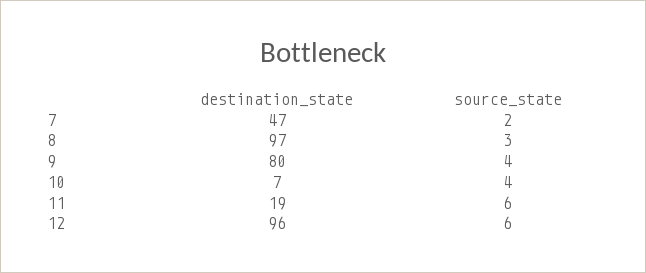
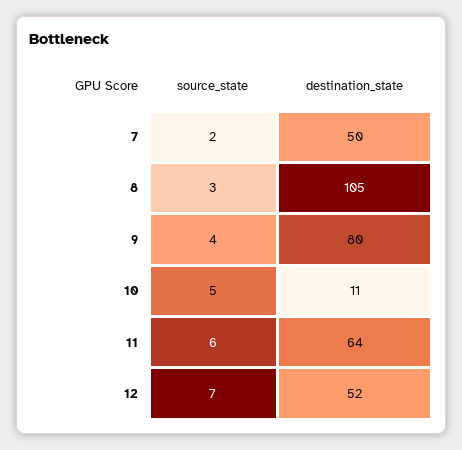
  {
    "destination_state": {
-     "7": 47,
+     "7": 50,
-     "8": 97,
+     "8": 105,
      "9": 80,
-     "10": 7,
+     "10": 11,
-     "11": 19,
+     "11": 64,
-     "12": 96
+     "12": 52
    },
    "source_state": {
      "7": 2,
      "8": 3,
      "9": 4,
-     "10": 4,
+     "10": 5,
      "11": 6,
-     "12": 6
+     "12": 7
    }
  }

